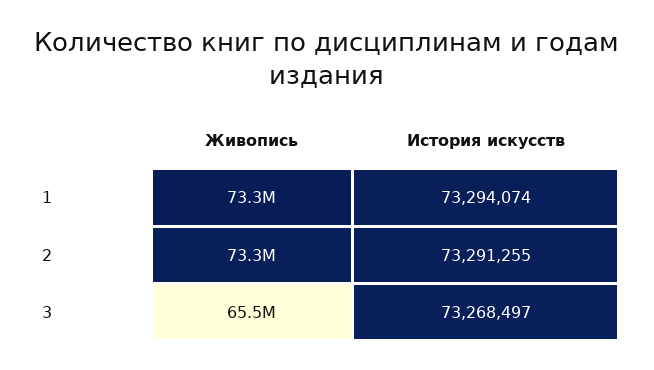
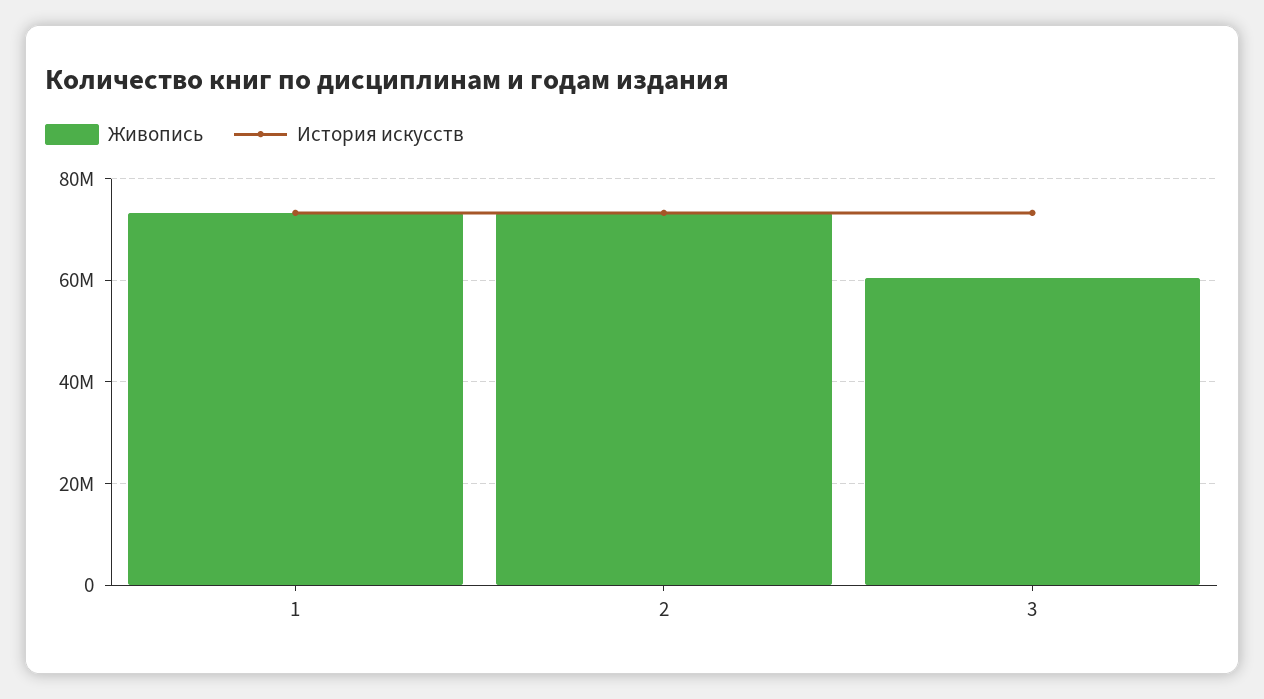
  {
    "Живопись": {
      "1": 73300000,
      "2": 73300000,
-     "3": 65500000
+     "3": 60000000
    },
    "История искусств": {
      "1": 73294074,
      "2": 73291255,
      "3": 73268497
    }
  }

